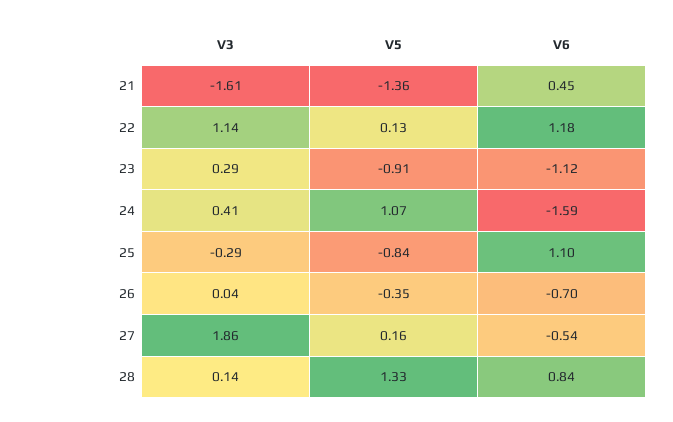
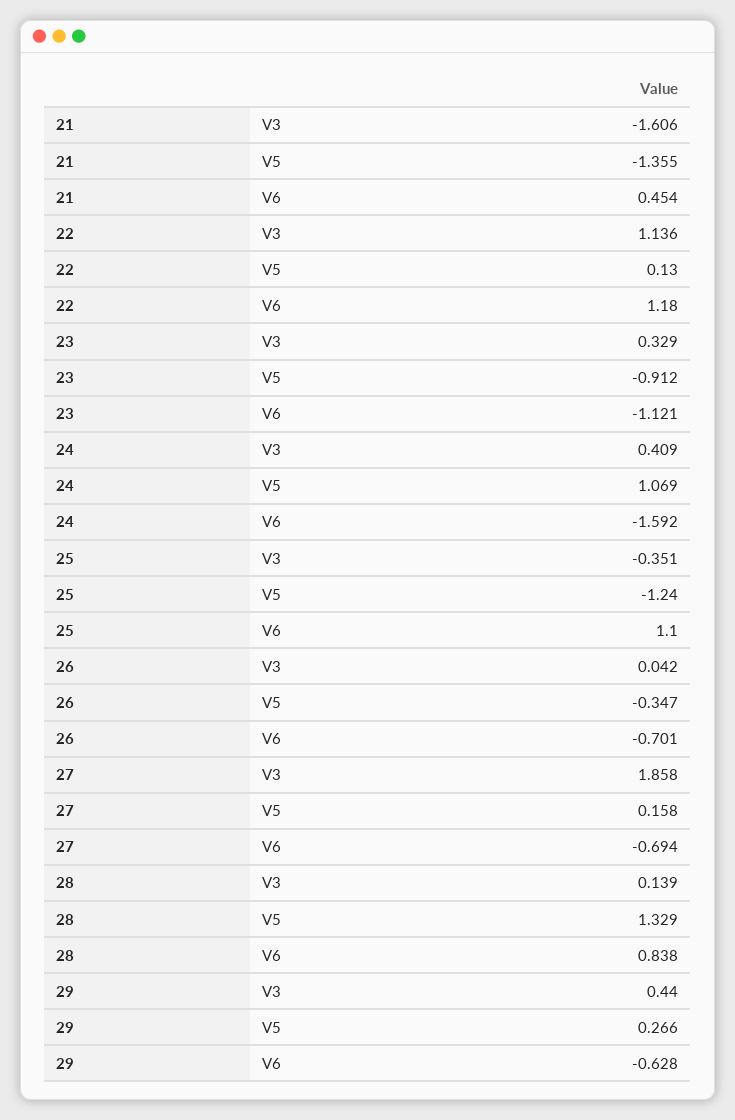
  {
    "V3": {
      "21": -1.606,
      "22": 1.136,
-     "23": 0.29,
+     "23": 0.329,
      "24": 0.409,
-     "25": -0.29,
+     "25": -0.351,
      "26": 0.042,
      "27": 1.858,
-     "28": 0.139
+     "28": 0.139,
+     "29": 0.44
    },
    "V5": {
      "21": -1.355,
      "22": 0.13,
      "23": -0.912,
      "24": 1.069,
-     "25": -0.84,
+     "25": -1.24,
      "26": -0.347,
      "27": 0.158,
-     "28": 1.329
+     "28": 1.329,
+     "29": 0.266
    },
    "V6": {
      "21": 0.454,
      "22": 1.18,
      "23": -1.121,
      "24": -1.592,
      "25": 1.1,
      "26": -0.701,
-     "27": -0.54,
+     "27": -0.694,
-     "28": 0.838
+     "28": 0.838,
+     "29": -0.628
    }
  }

